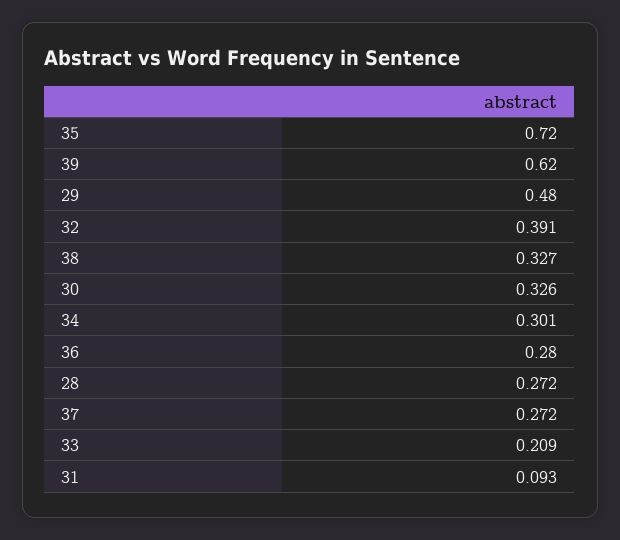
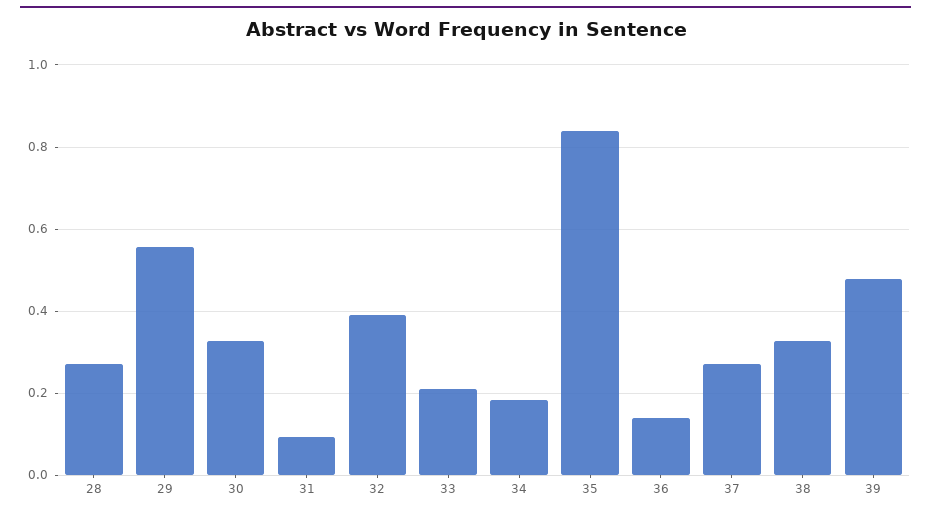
  {
-   "35": 0.72,
+   "35": 0.84,
-   "39": 0.62,
+   "39": 0.48,
-   "29": 0.48,
+   "29": 0.56,
    "32": 0.391,
    "38": 0.327,
    "30": 0.326,
-   "34": 0.301,
+   "34": 0.18,
-   "36": 0.28,
+   "36": 0.14,
    "28": 0.272,
    "37": 0.272,
    "33": 0.209,
    "31": 0.093
  }

